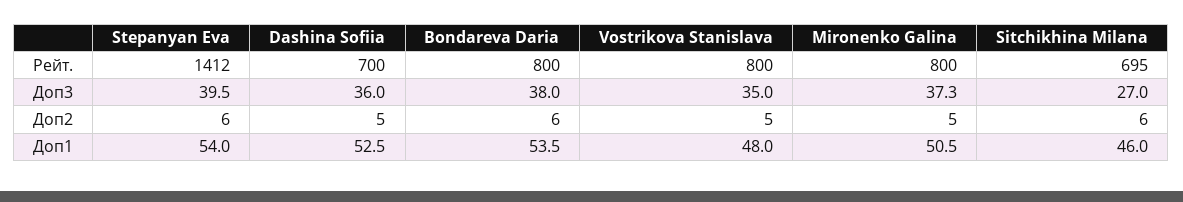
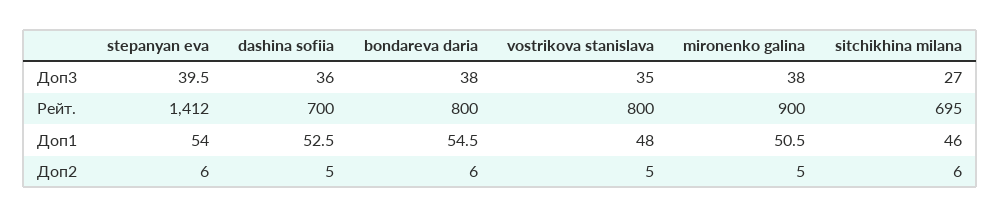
  {
    "Stepanyan Eva": {
      "Рейт.": 1412,
      "Доп3": 39.5,
      "Доп2": 6,
      "Доп1": 54
    },
    "Dashina Sofiia": {
      "Рейт.": 700,
      "Доп3": 36,
      "Доп2": 5,
      "Доп1": 52.5
    },
    "Bondareva Daria": {
      "Рейт.": 800,
      "Доп3": 38,
      "Доп2": 6,
-     "Доп1": 53.5
+     "Доп1": 54.5
    },
    "Vostrikova Stanislava": {
      "Рейт.": 800,
      "Доп3": 35,
      "Доп2": 5,
      "Доп1": 48
    },
    "Mironenko Galina": {
-     "Рейт.": 800,
+     "Рейт.": 900,
-     "Доп3": 37.3,
+     "Доп3": 38,
      "Доп2": 5,
      "Доп1": 50.5
    },
    "Sitchikhina Milana": {
      "Рейт.": 695,
      "Доп3": 27,
      "Доп2": 6,
      "Доп1": 46
    }
  }

